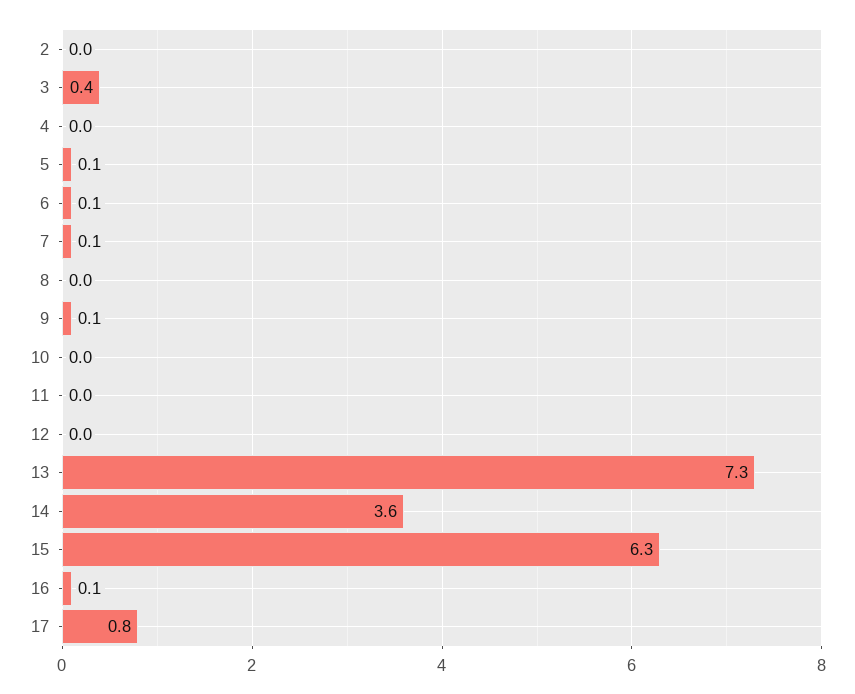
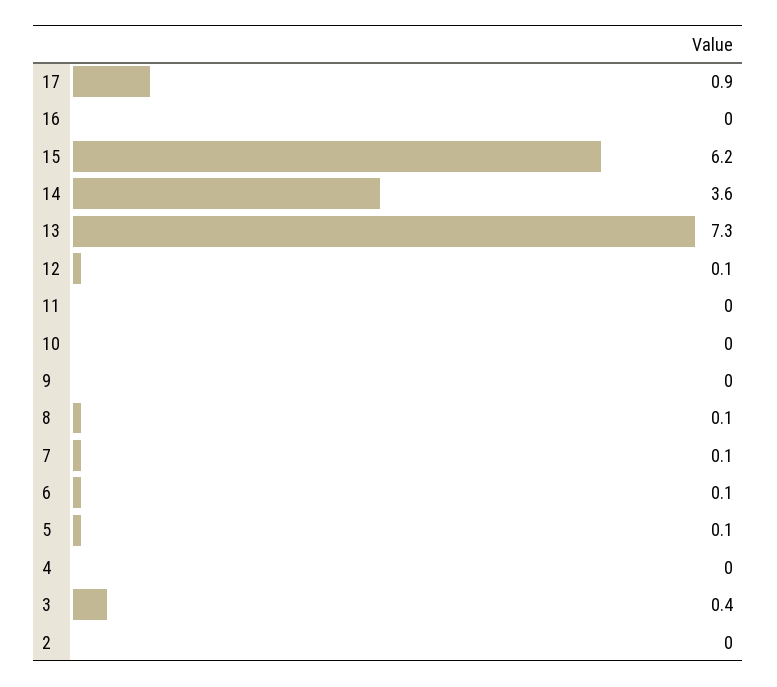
  {
    "2": 0,
    "3": 0.4,
    "4": 0,
    "5": 0.1,
    "6": 0.1,
    "7": 0.1,
-   "8": 0,
+   "8": 0.1,
-   "9": 0.1,
+   "9": 0,
    "10": 0,
    "11": 0,
-   "12": 0,
+   "12": 0.1,
    "13": 7.3,
    "14": 3.6,
-   "15": 6.3,
+   "15": 6.2,
-   "16": 0.1,
+   "16": 0,
-   "17": 0.8
+   "17": 0.9
  }

